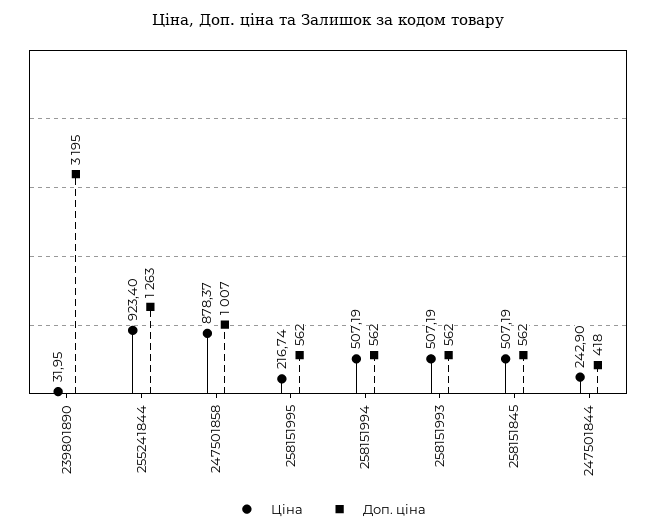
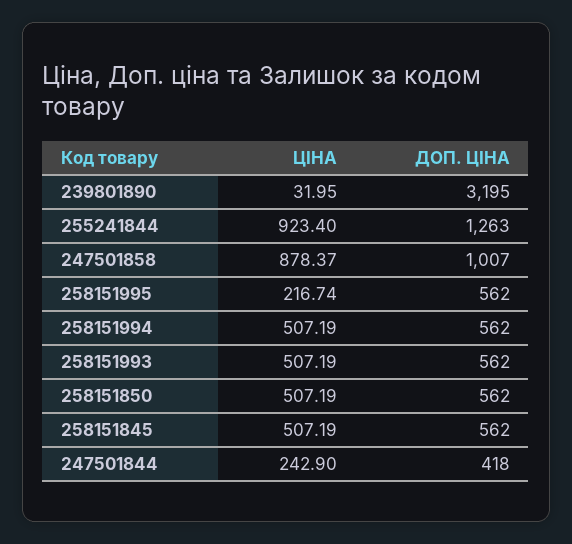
  {
    "Ціна": {
      "239801890": 31.95,
      "255241844": 923.4,
      "247501858": 878.37,
      "258151995": 216.74,
      "258151994": 507.19,
      "258151993": 507.19,
      "258151845": 507.19,
-     "247501844": 242.9
+     "247501844": 242.9,
+     "258151850": 507.19
    },
    "Доп. ціна": {
      "239801890": 3195,
      "255241844": 1263,
      "247501858": 1007,
      "258151995": 562,
      "258151994": 562,
      "258151993": 562,
      "258151845": 562,
-     "247501844": 418
+     "247501844": 418,
+     "258151850": 562
    }
  }

